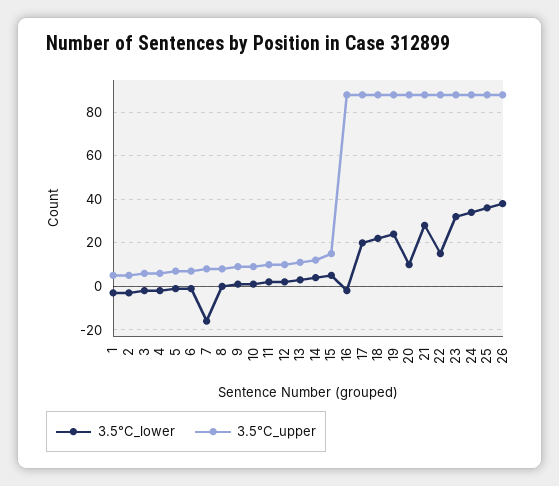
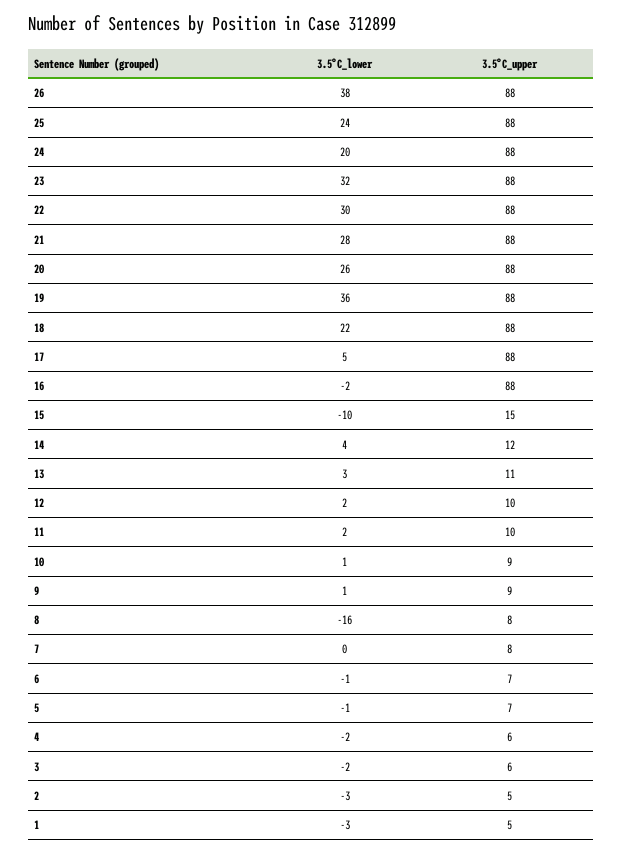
  {
    "3.5°C_lower": {
      "1": -3,
      "2": -3,
      "3": -2,
      "4": -2,
      "5": -1,
      "6": -1,
-     "7": -15,
+     "7": 0,
-     "8": 0,
+     "8": -16,
      "9": 1,
      "10": 1,
      "11": 2,
      "12": 2,
      "13": 3,
      "14": 4,
-     "15": 5,
+     "15": -10,
      "16": -2,
-     "17": 20,
+     "17": 5,
      "18": 22,
-     "19": 25,
+     "19": 36,
-     "20": 10,
+     "20": 26,
      "21": 28,
-     "22": 15,
+     "22": 30,
      "23": 32,
-     "24": 35,
+     "24": 20,
-     "25": 35,
+     "25": 24,
      "26": 38
    },
    "3.5°C_upper": {
      "1": 5,
      "2": 5,
      "3": 6,
      "4": 6,
      "5": 7,
      "6": 7,
      "7": 8,
      "8": 8,
      "9": 9,
      "10": 9,
      "11": 10,
      "12": 10,
      "13": 11,
      "14": 12,
      "15": 15,
      "16": 88,
      "17": 88,
      "18": 88,
      "19": 88,
      "20": 88,
      "21": 88,
      "22": 88,
      "23": 88,
      "24": 88,
      "25": 88,
      "26": 88
    }
  }

